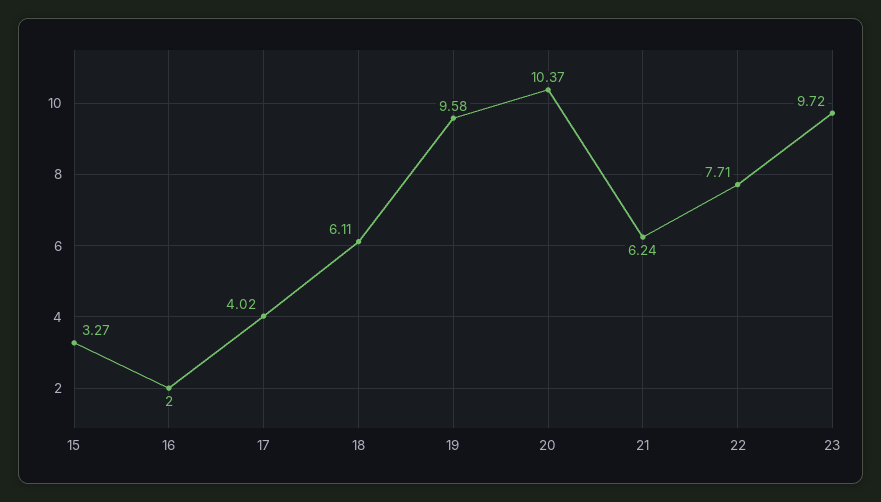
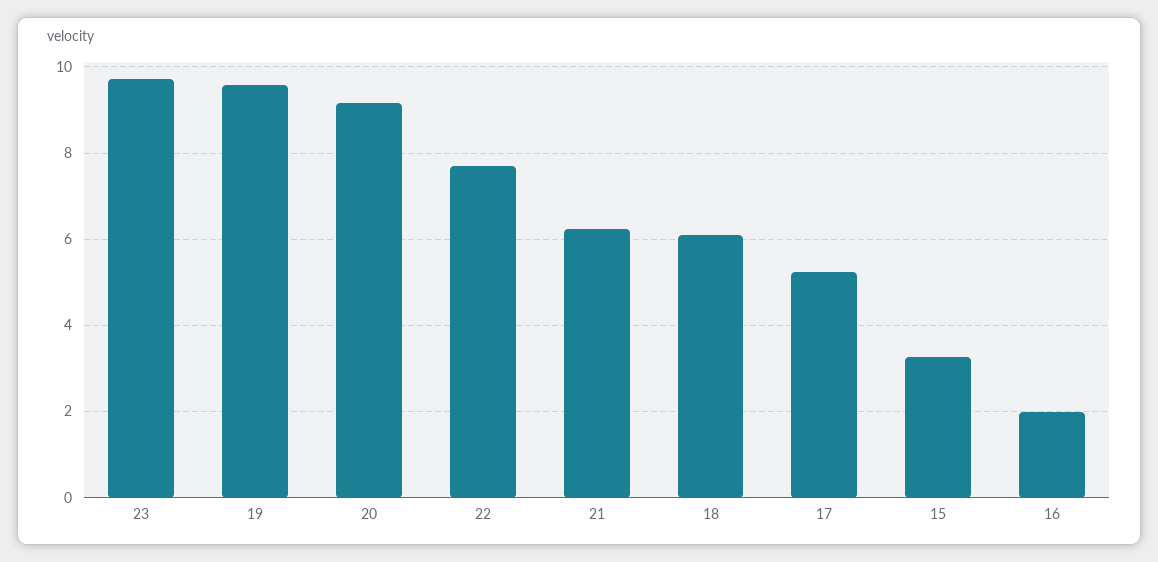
  {
    "15": 3.27,
    "16": 2,
-   "17": 4.02,
+   "17": 5.2,
    "18": 6.11,
    "19": 9.58,
-   "20": 10.37,
+   "20": 9.2,
    "21": 6.24,
    "22": 7.71,
    "23": 9.72
  }

